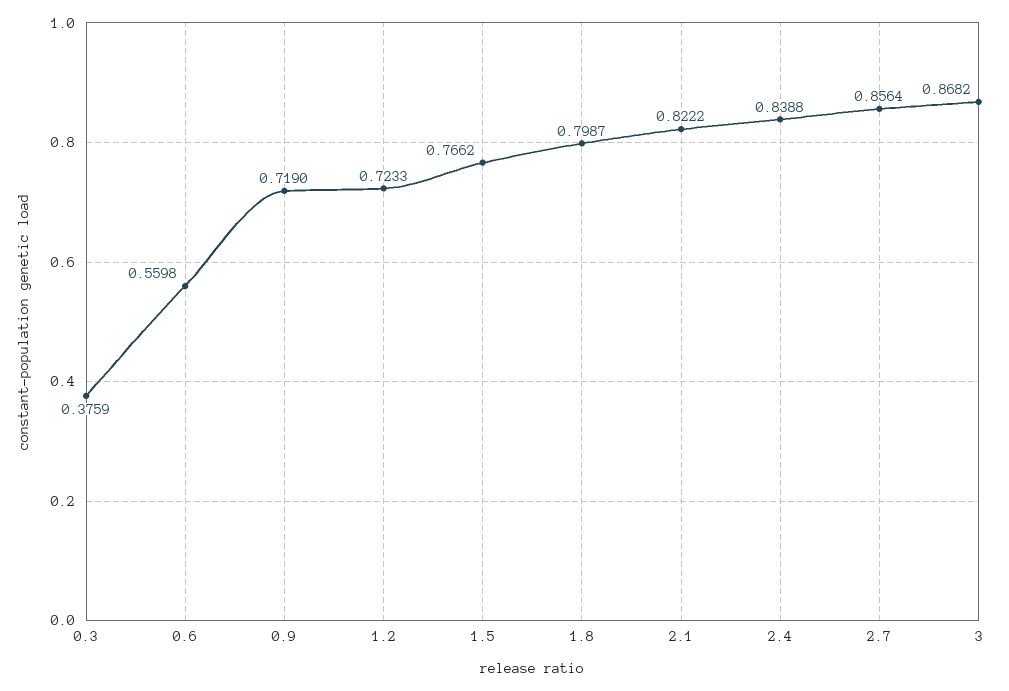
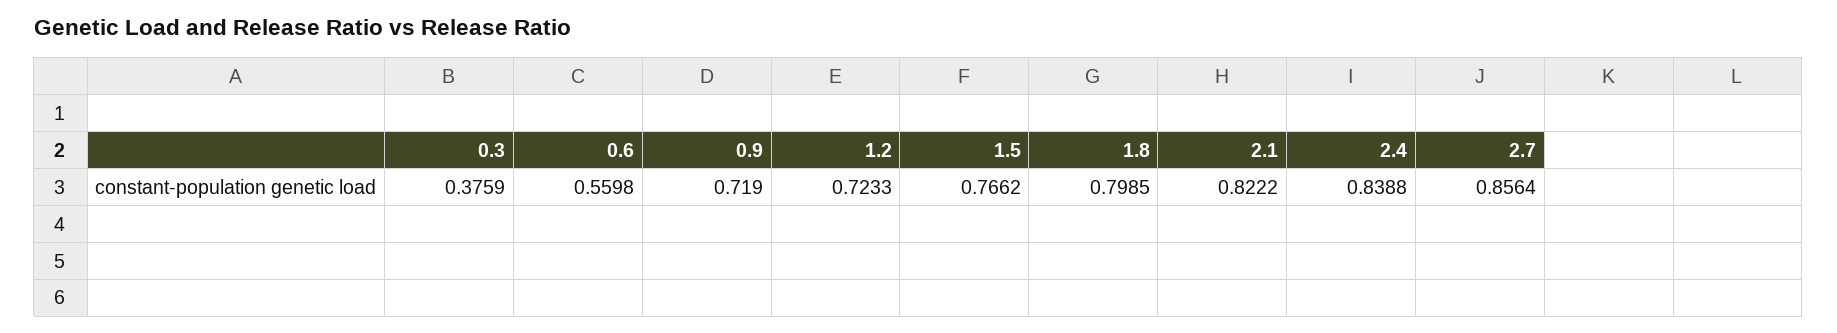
  {
    "0.3": 0.3759,
    "0.6": 0.5598,
    "0.9": 0.719,
    "1.2": 0.7233,
    "1.5": 0.7662,
-   "1.8": 0.7987,
+   "1.8": 0.7985,
    "2.1": 0.8222,
    "2.4": 0.8388,
-   "2.7": 0.8564,
+   "2.7": 0.8564
-   "3": 0.8682
  }

